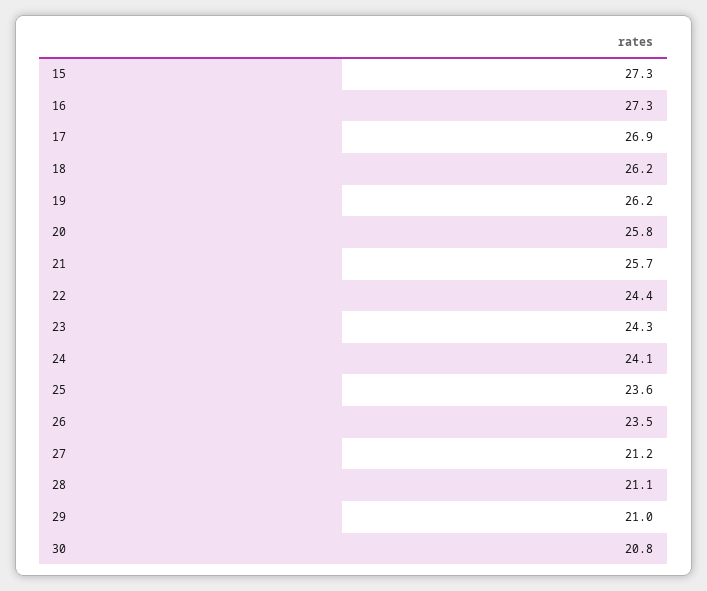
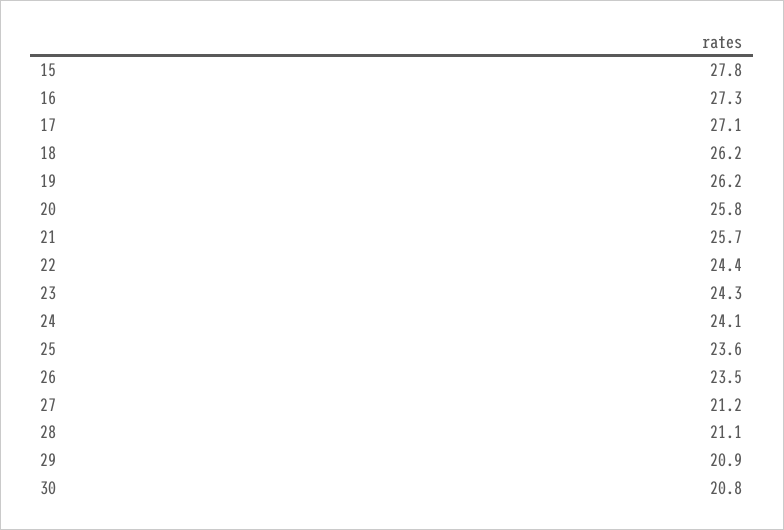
  {
-   "15": 27.3,
+   "15": 27.8,
    "16": 27.3,
-   "17": 26.9,
+   "17": 27.1,
    "18": 26.2,
    "19": 26.2,
    "20": 25.8,
    "21": 25.7,
    "22": 24.4,
    "23": 24.3,
    "24": 24.1,
    "25": 23.6,
    "26": 23.5,
    "27": 21.2,
    "28": 21.1,
-   "29": 21,
+   "29": 20.9,
    "30": 20.8
  }

